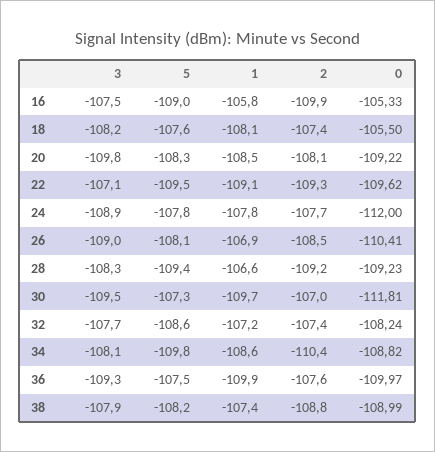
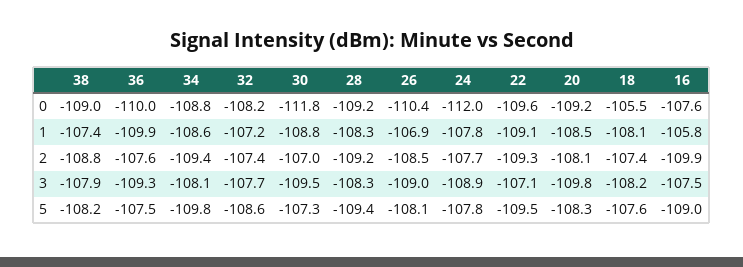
  {
    "3": {
      "16": -107.5,
      "18": -108.2,
      "20": -109.8,
      "22": -107.1,
      "24": -108.9,
      "26": -109,
      "28": -108.3,
      "30": -109.5,
      "32": -107.7,
      "34": -108.1,
      "36": -109.3,
      "38": -107.9
    },
    "5": {
      "16": -109,
      "18": -107.6,
      "20": -108.3,
      "22": -109.5,
      "24": -107.8,
      "26": -108.1,
      "28": -109.4,
      "30": -107.3,
      "32": -108.6,
      "34": -109.8,
      "36": -107.5,
      "38": -108.2
    },
    "1": {
      "16": -105.8,
      "18": -108.1,
      "20": -108.5,
      "22": -109.1,
      "24": -107.8,
      "26": -106.9,
-     "28": -106.6,
+     "28": -108.3,
-     "30": -109.7,
+     "30": -108.8,
      "32": -107.2,
      "34": -108.6,
      "36": -109.9,
      "38": -107.4
    },
    "2": {
      "16": -109.9,
      "18": -107.4,
      "20": -108.1,
      "22": -109.3,
      "24": -107.7,
      "26": -108.5,
      "28": -109.2,
      "30": -107,
      "32": -107.4,
-     "34": -110.4,
+     "34": -109.4,
      "36": -107.6,
      "38": -108.8
    },
    "0": {
-     "16": -105.33,
+     "16": -107.6,
      "18": -105.5,
      "20": -109.22,
      "22": -109.62,
      "24": -112,
      "26": -110.41,
      "28": -109.23,
      "30": -111.81,
      "32": -108.24,
      "34": -108.82,
      "36": -109.97,
      "38": -108.99
    }
  }

